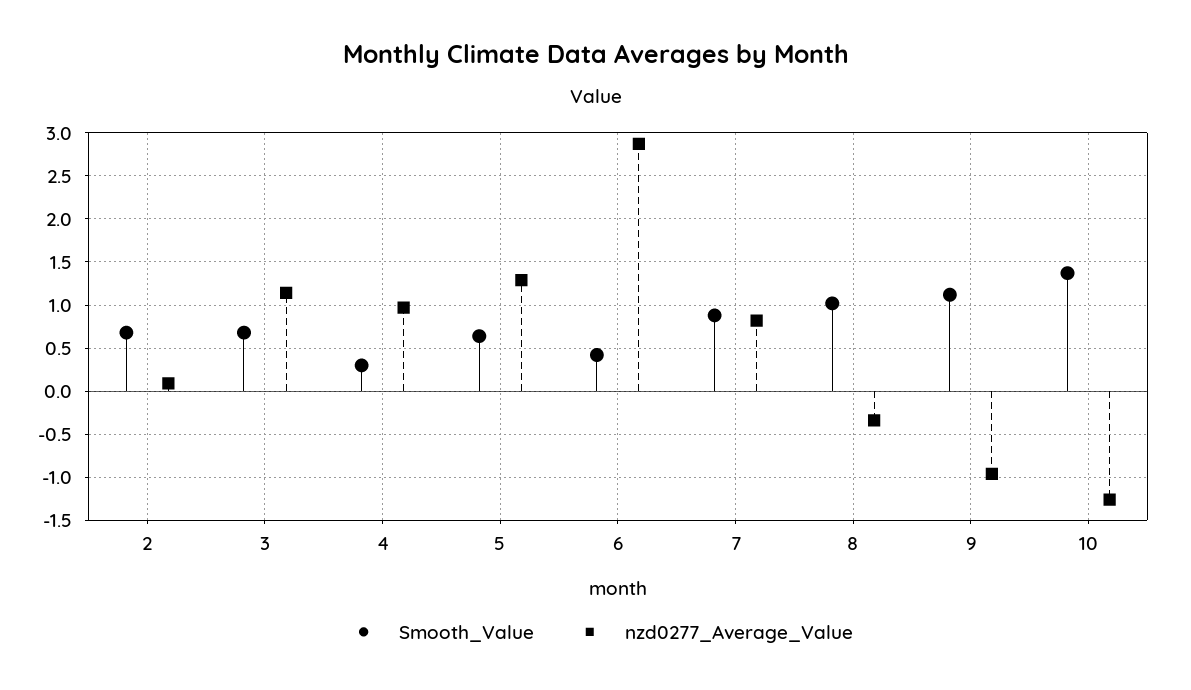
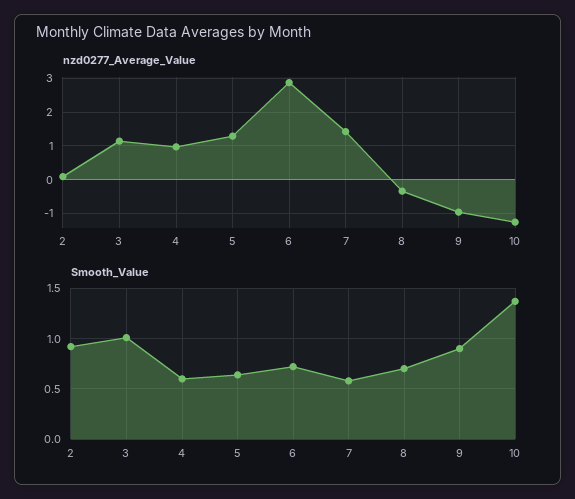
  {
    "Smooth_Value": {
-     "2": 0.7,
+     "2": 0.9,
-     "3": 0.7,
+     "3": 1,
-     "4": 0.3,
+     "4": 0.6,
      "5": 0.6,
-     "6": 0.4,
+     "6": 0.7,
-     "7": 0.9,
+     "7": 0.6,
-     "8": 1,
+     "8": 0.7,
-     "9": 1.1,
+     "9": 0.9,
      "10": 1.4
    },
    "nzd0277_Average_Value": {
      "2": 0.1,
      "3": 1.1,
      "4": 1,
      "5": 1.3,
      "6": 2.9,
-     "7": 0.8,
+     "7": 1.4,
      "8": -0.3,
      "9": -1,
      "10": -1.3
    }
  }

